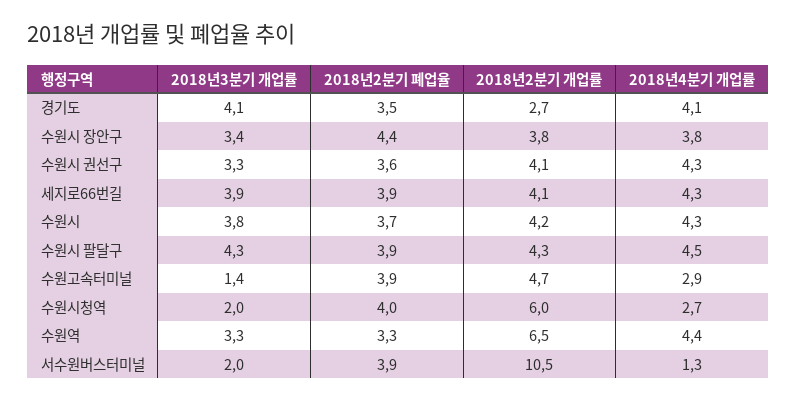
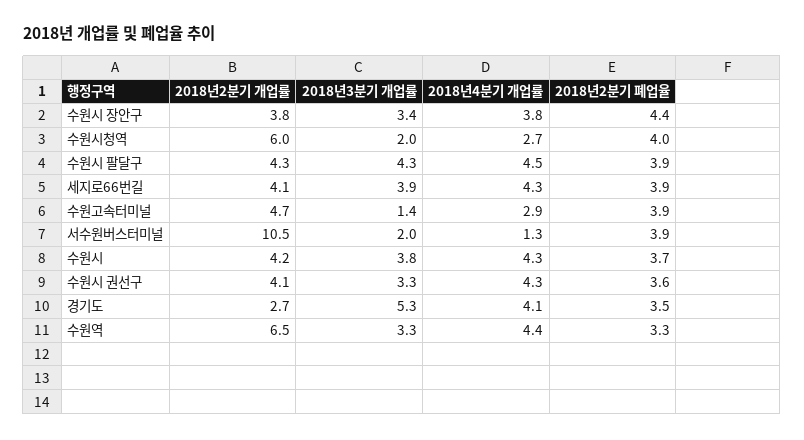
  {
    "2018년3분기 개업률": {
-     "경기도": 4.1,
+     "경기도": 5.3,
      "수원시 장안구": 3.4,
      "수원시 권선구": 3.3,
      "세지로66번길": 3.9,
      "수원시": 3.8,
      "수원시 팔달구": 4.3,
      "수원고속터미널": 1.4,
      "수원시청역": 2,
      "수원역": 3.3,
      "서수원버스터미널": 2
    },
    "2018년2분기 폐업율": {
      "경기도": 3.5,
      "수원시 장안구": 4.4,
      "수원시 권선구": 3.6,
      "세지로66번길": 3.9,
      "수원시": 3.7,
      "수원시 팔달구": 3.9,
      "수원고속터미널": 3.9,
      "수원시청역": 4,
      "수원역": 3.3,
      "서수원버스터미널": 3.9
    },
    "2018년2분기 개업률": {
      "경기도": 2.7,
      "수원시 장안구": 3.8,
      "수원시 권선구": 4.1,
      "세지로66번길": 4.1,
      "수원시": 4.2,
      "수원시 팔달구": 4.3,
      "수원고속터미널": 4.7,
      "수원시청역": 6,
      "수원역": 6.5,
      "서수원버스터미널": 10.5
    },
    "2018년4분기 개업률": {
      "경기도": 4.1,
      "수원시 장안구": 3.8,
      "수원시 권선구": 4.3,
      "세지로66번길": 4.3,
      "수원시": 4.3,
      "수원시 팔달구": 4.5,
      "수원고속터미널": 2.9,
      "수원시청역": 2.7,
      "수원역": 4.4,
      "서수원버스터미널": 1.3
    }
  }

